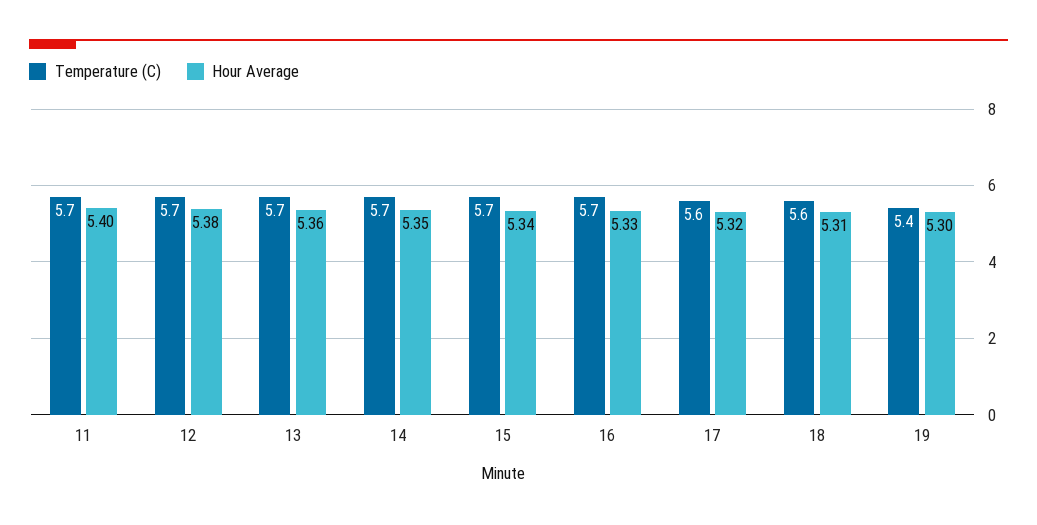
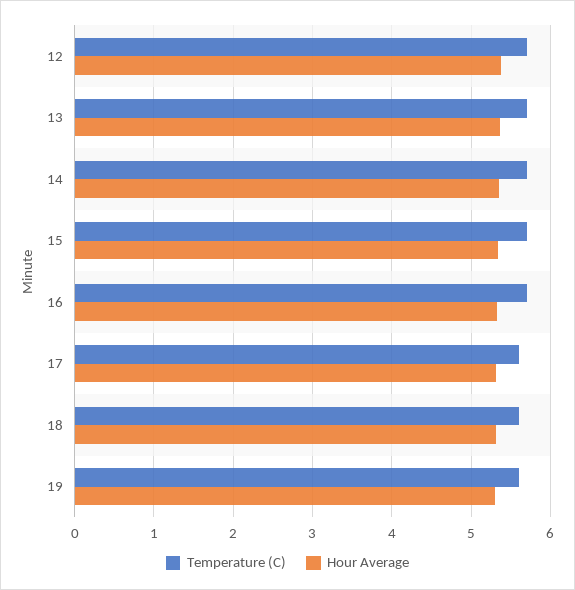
  {
    "Temperature (C)": {
-     "11": 5.7,
      "12": 5.7,
      "13": 5.7,
      "14": 5.7,
      "15": 5.7,
      "16": 5.7,
      "17": 5.6,
      "18": 5.6,
-     "19": 5.4
+     "19": 5.6
    },
    "Hour Average": {
-     "11": 5.4,
      "12": 5.38,
      "13": 5.36,
      "14": 5.35,
      "15": 5.34,
      "16": 5.33,
      "17": 5.32,
      "18": 5.31,
      "19": 5.3
    }
  }

